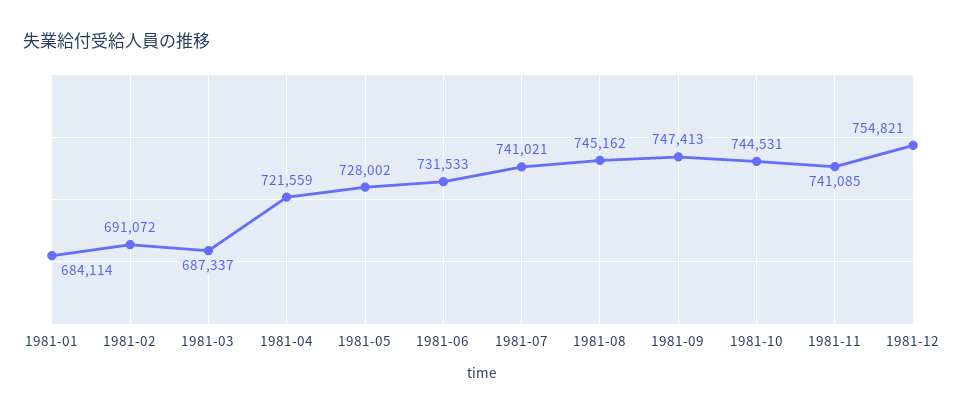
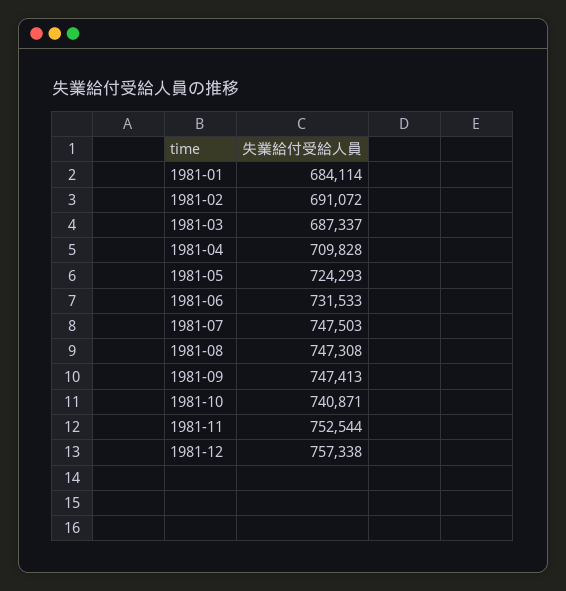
  {
    "1981-01": 684114,
    "1981-02": 691072,
    "1981-03": 687337,
-   "1981-04": 721559,
+   "1981-04": 709828,
-   "1981-05": 728002,
+   "1981-05": 724293,
    "1981-06": 731533,
-   "1981-07": 741021,
+   "1981-07": 747503,
-   "1981-08": 745162,
+   "1981-08": 747308,
    "1981-09": 747413,
-   "1981-10": 744531,
+   "1981-10": 740871,
-   "1981-11": 741085,
+   "1981-11": 752544,
-   "1981-12": 754821
+   "1981-12": 757338
  }

